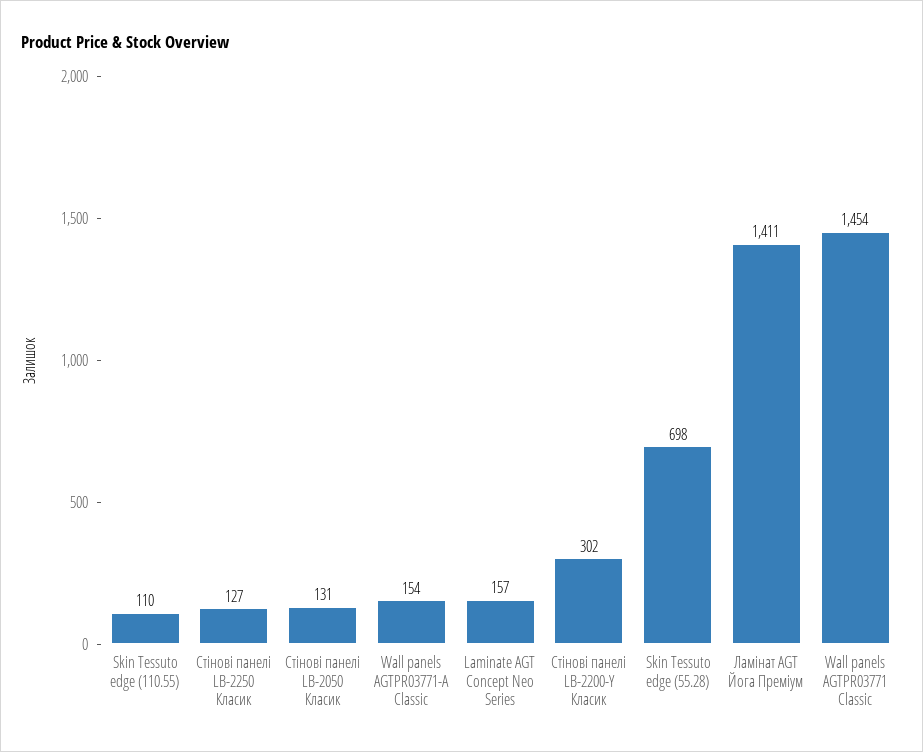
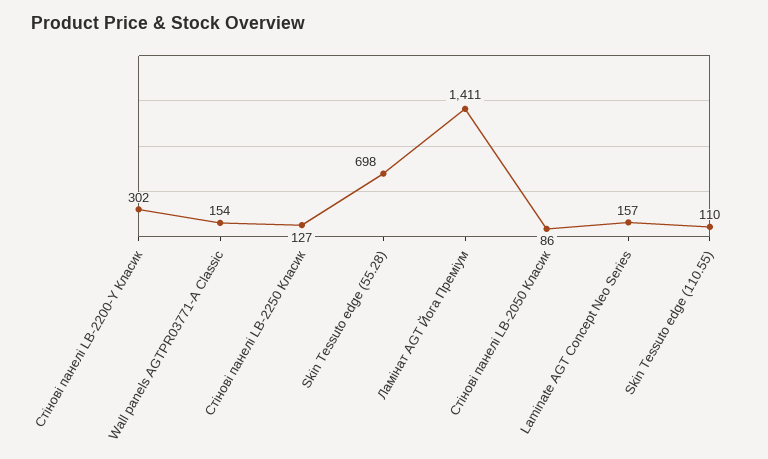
  {
    "Skin Tessuto edge (110.55)": 110,
    "Стінові панелі LB-2250 Класик": 127,
-   "Стінові панелі LB-2050 Класик": 131,
+   "Стінові панелі LB-2050 Класик": 86,
    "Wall panels AGTPR03771-А Classic": 154,
    "Laminate AGT Concept Neo Series": 157,
    "Стінові панелі LB-2200-Y Класик": 302,
    "Skin Tessuto edge (55.28)": 698,
-   "Ламінат AGT Йога Преміум": 1411,
+   "Ламінат AGT Йога Преміум": 1411
-   "Wall panels AGTPR03771 Classic": 1454
  }

